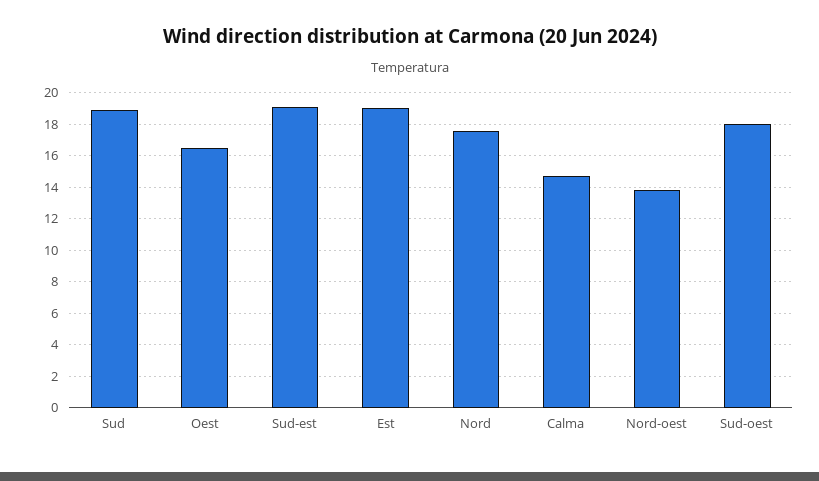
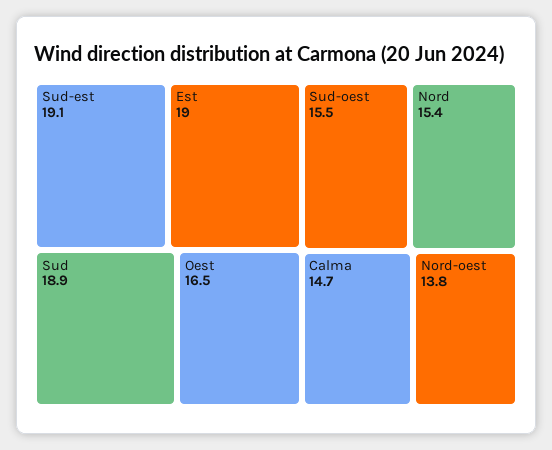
  {
    "Sud": 18.9,
    "Oest": 16.5,
    "Sud-est": 19.1,
    "Est": 19,
-   "Nord": 17.5,
+   "Nord": 15.4,
    "Calma": 14.7,
    "Nord-oest": 13.8,
-   "Sud-oest": 18
+   "Sud-oest": 15.5
  }

